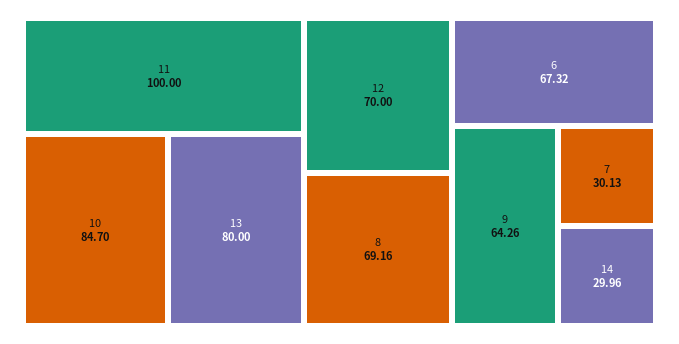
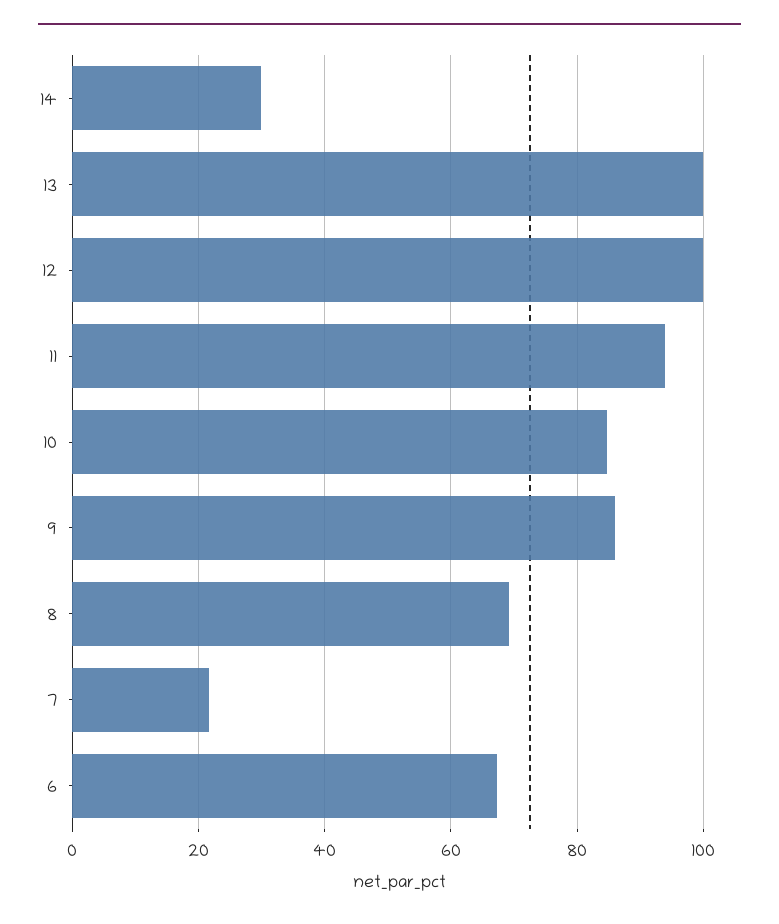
  {
-   "11": 100,
+   "11": 94,
    "10": 84.7,
-   "13": 80,
+   "13": 100,
-   "12": 70,
+   "12": 100,
    "8": 69.16,
    "6": 67.32,
-   "9": 64.26,
+   "9": 86,
-   "7": 30.13,
+   "7": 22,
    "14": 29.96
  }

